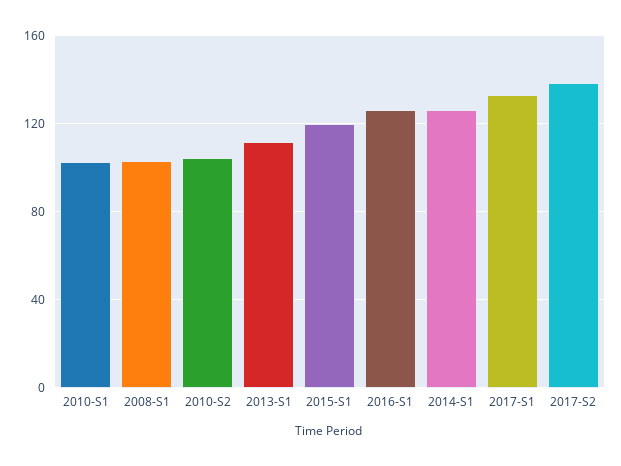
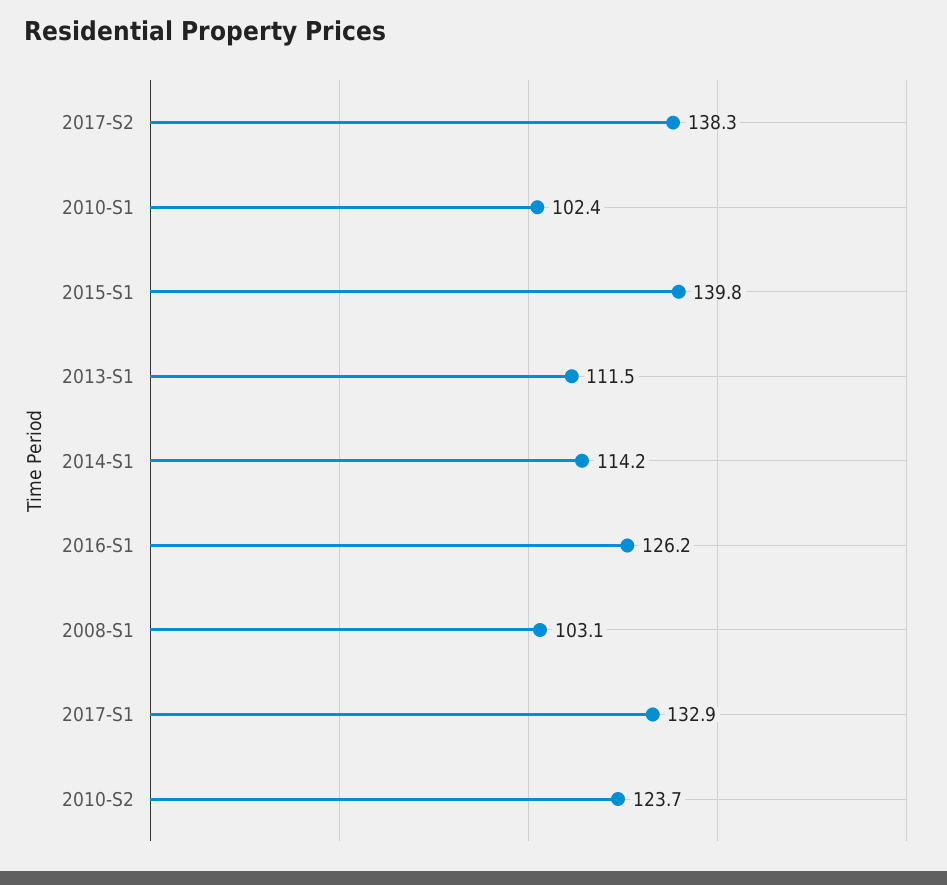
  {
    "2010-S1": 102.4,
    "2008-S1": 103.1,
-   "2010-S2": 105,
+   "2010-S2": 123.7,
    "2013-S1": 111.5,
-   "2015-S1": 120,
+   "2015-S1": 139.8,
    "2016-S1": 126.2,
-   "2014-S1": 125,
+   "2014-S1": 114.2,
    "2017-S1": 132.9,
    "2017-S2": 138.3
  }

